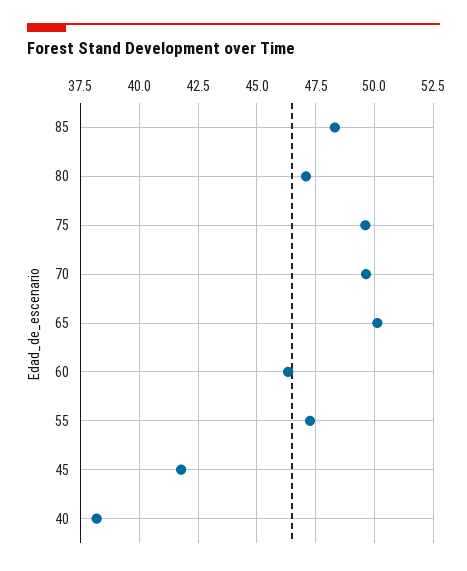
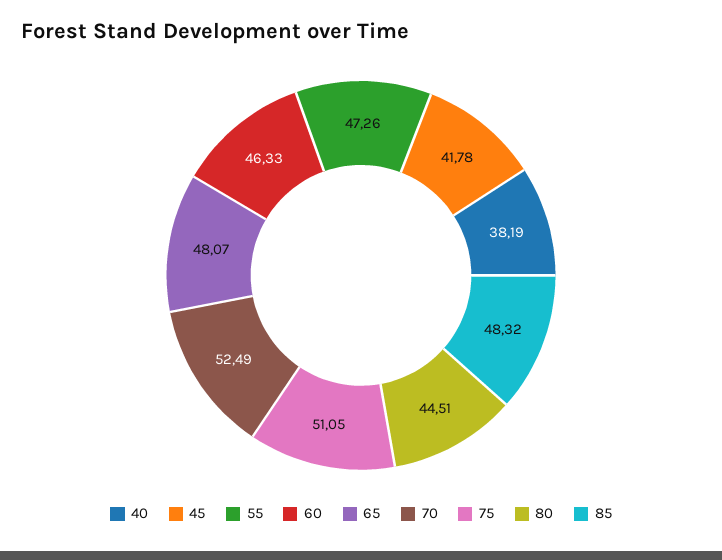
  {
    "85": 48.32,
-   "80": 47,
+   "80": 44.51,
-   "75": 49.5,
+   "75": 51.05,
-   "70": 49.5,
+   "70": 52.49,
-   "65": 50,
+   "65": 48.07,
    "60": 46.33,
    "55": 47.26,
    "45": 41.78,
    "40": 38.19
  }

